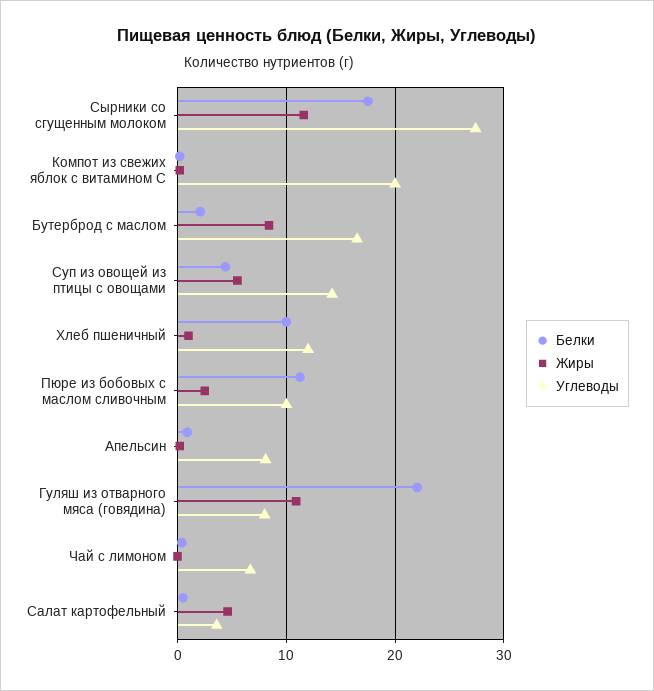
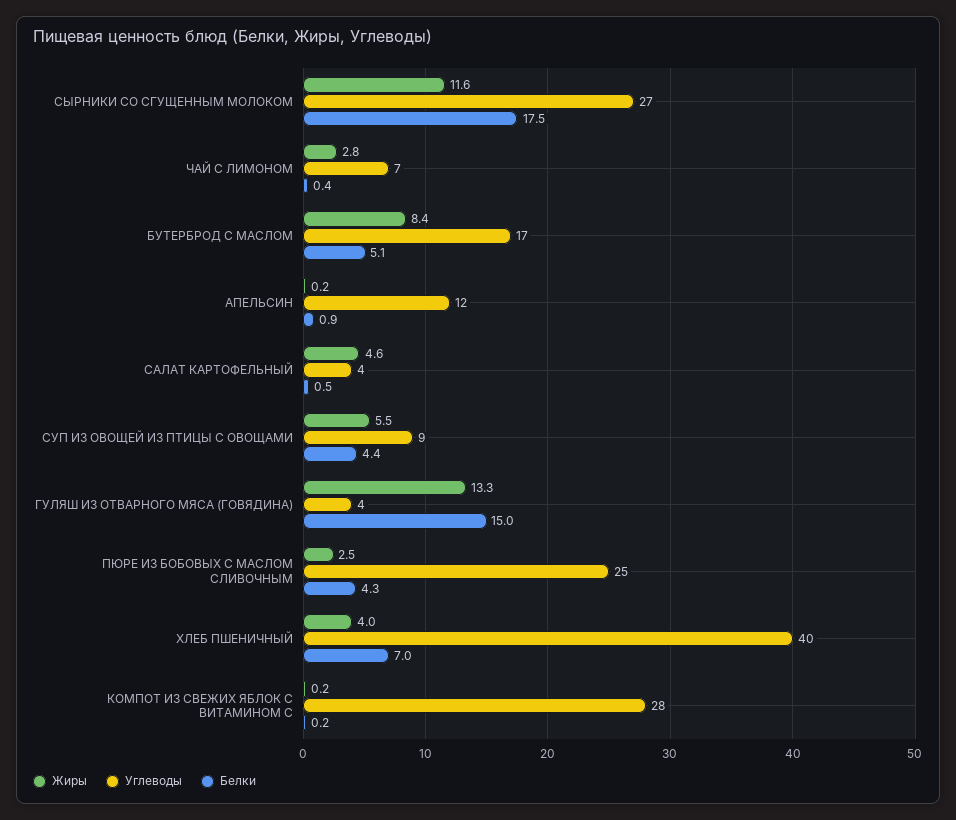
  {
    "Белки": {
      "Сырники со сгущенным молоком": 17.5,
      "Компот из свежих яблок с витамином С": 0.2,
-     "Бутерброд с маслом": 2,
+     "Бутерброд с маслом": 5.1,
      "Суп из овощей из птицы с овощами": 4.4,
-     "Хлеб пшеничный": 10,
+     "Хлеб пшеничный": 7,
-     "Пюре из бобовых с маслом сливочным": 11,
+     "Пюре из бобовых с маслом сливочным": 4.3,
      "Апельсин": 0.9,
-     "Гуляш из отварного мяса (говядина)": 22,
+     "Гуляш из отварного мяса (говядина)": 15,
      "Чай с лимоном": 0.4,
      "Салат картофельный": 0.5
    },
    "Жиры": {
      "Сырники со сгущенным молоком": 11.6,
      "Компот из свежих яблок с витамином С": 0.2,
      "Бутерброд с маслом": 8.4,
      "Суп из овощей из птицы с овощами": 5.5,
-     "Хлеб пшеничный": 1,
+     "Хлеб пшеничный": 4,
      "Пюре из бобовых с маслом сливочным": 2.5,
      "Апельсин": 0.2,
-     "Гуляш из отварного мяса (говядина)": 11,
+     "Гуляш из отварного мяса (говядина)": 13.3,
-     "Чай с лимоном": 0,
+     "Чай с лимоном": 2.8,
      "Салат картофельный": 4.6
    },
    "Углеводы": {
      "Сырники со сгущенным молоком": 27,
-     "Компот из свежих яблок с витамином С": 20,
+     "Компот из свежих яблок с витамином С": 28,
      "Бутерброд с маслом": 17,
-     "Суп из овощей из птицы с овощами": 14,
+     "Суп из овощей из птицы с овощами": 9,
-     "Хлеб пшеничный": 12,
+     "Хлеб пшеничный": 40,
-     "Пюре из бобовых с маслом сливочным": 10,
+     "Пюре из бобовых с маслом сливочным": 25,
-     "Апельсин": 8,
+     "Апельсин": 12,
-     "Гуляш из отварного мяса (говядина)": 8,
+     "Гуляш из отварного мяса (говядина)": 4,
      "Чай с лимоном": 7,
      "Салат картофельный": 4
    }
  }

